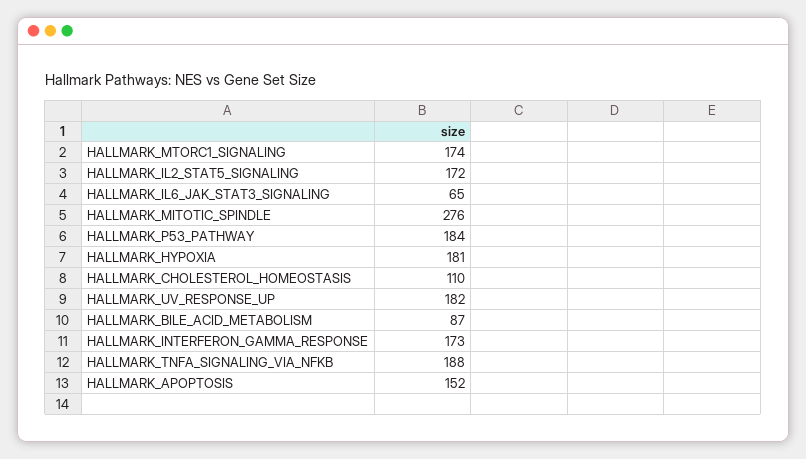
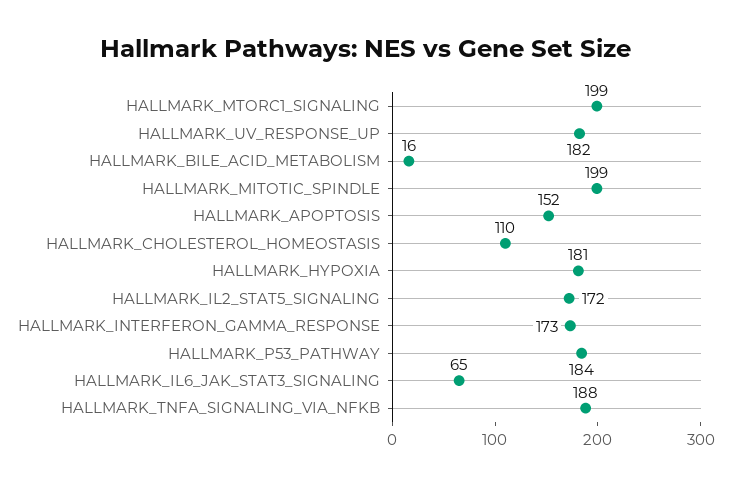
  {
-   "HALLMARK_MTORC1_SIGNALING": 174,
+   "HALLMARK_MTORC1_SIGNALING": 199,
    "HALLMARK_IL2_STAT5_SIGNALING": 172,
    "HALLMARK_IL6_JAK_STAT3_SIGNALING": 65,
-   "HALLMARK_MITOTIC_SPINDLE": 276,
+   "HALLMARK_MITOTIC_SPINDLE": 199,
    "HALLMARK_P53_PATHWAY": 184,
    "HALLMARK_HYPOXIA": 181,
    "HALLMARK_CHOLESTEROL_HOMEOSTASIS": 110,
    "HALLMARK_UV_RESPONSE_UP": 182,
-   "HALLMARK_BILE_ACID_METABOLISM": 87,
+   "HALLMARK_BILE_ACID_METABOLISM": 16,
    "HALLMARK_INTERFERON_GAMMA_RESPONSE": 173,
    "HALLMARK_TNFA_SIGNALING_VIA_NFKB": 188,
    "HALLMARK_APOPTOSIS": 152
  }

